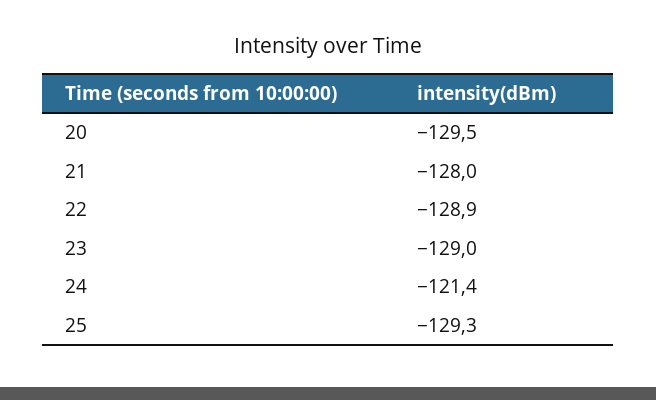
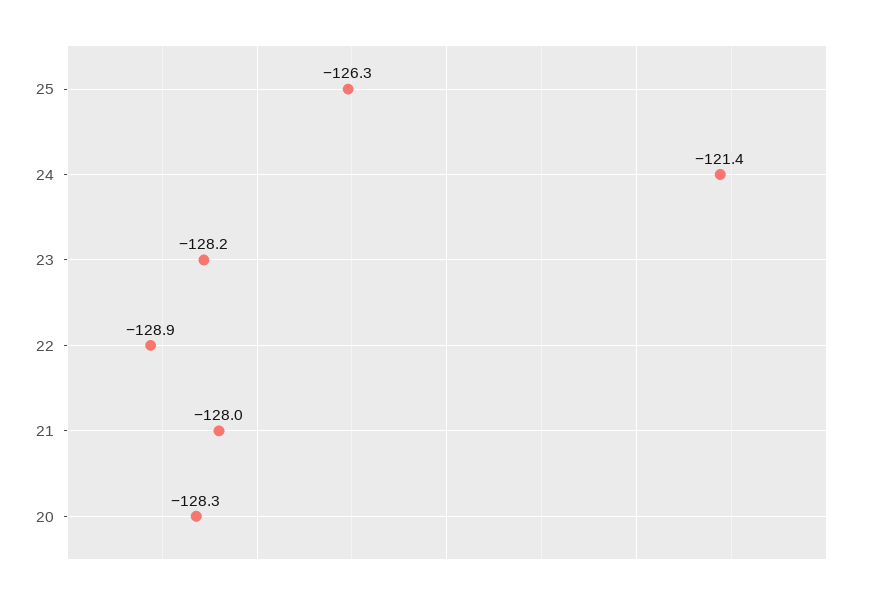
  {
-   "20": -129.5,
+   "20": -128.3,
    "21": -128,
    "22": -128.9,
-   "23": -129,
+   "23": -128.2,
    "24": -121.4,
-   "25": -129.3
+   "25": -126.3
  }

